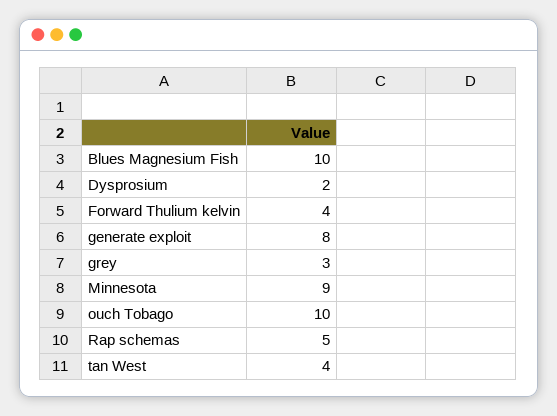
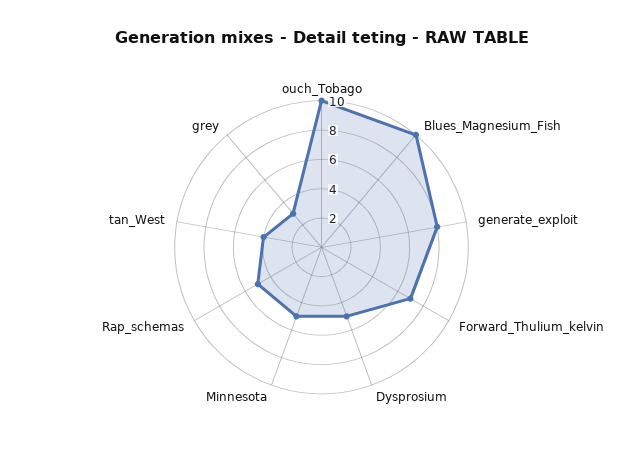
  {
    "Blues Magnesium Fish": 10,
-   "Dysprosium": 2,
+   "Dysprosium": 5,
-   "Forward Thulium kelvin": 4,
+   "Forward Thulium kelvin": 7,
    "generate exploit": 8,
    "grey": 3,
-   "Minnesota": 9,
+   "Minnesota": 5,
    "ouch Tobago": 10,
    "Rap schemas": 5,
    "tan West": 4
  }

